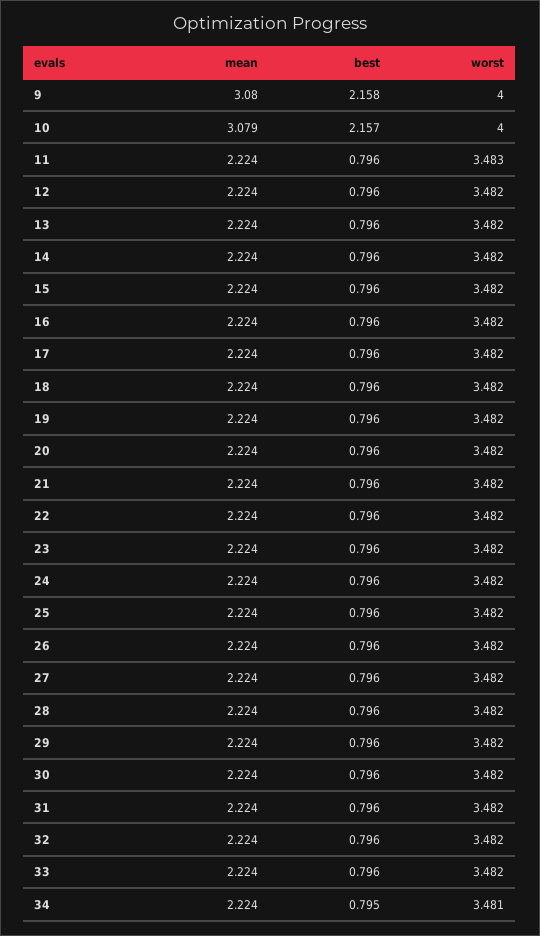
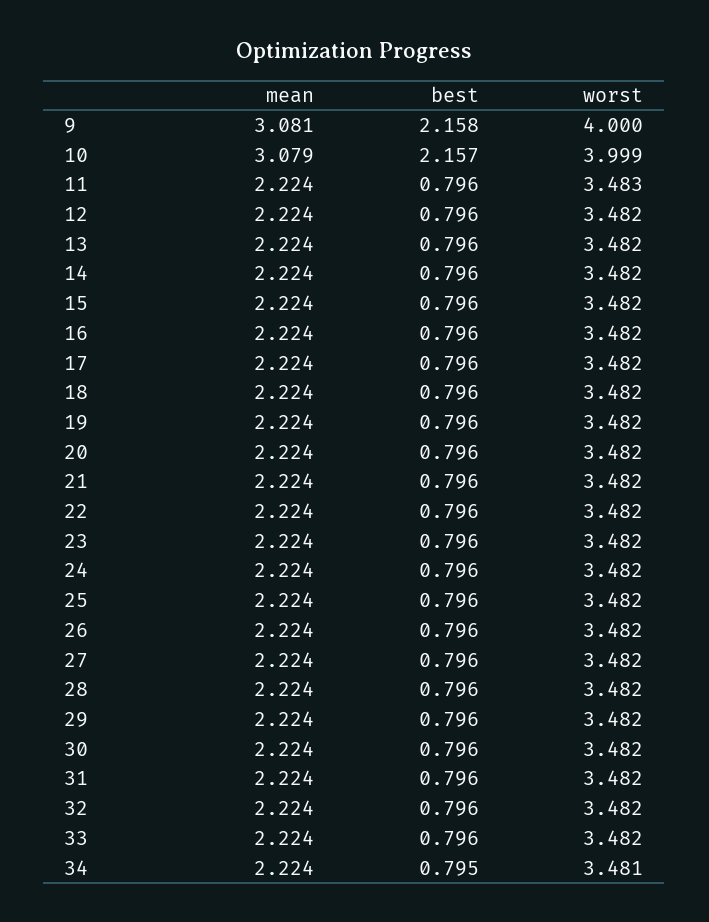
  {
    "mean": {
-     "9": 3.08,
+     "9": 3.081,
      "10": 3.079,
      "11": 2.224,
      "12": 2.224,
      "13": 2.224,
      "14": 2.224,
      "15": 2.224,
      "16": 2.224,
      "17": 2.224,
      "18": 2.224,
      "19": 2.224,
      "20": 2.224,
      "21": 2.224,
      "22": 2.224,
      "23": 2.224,
      "24": 2.224,
      "25": 2.224,
      "26": 2.224,
      "27": 2.224,
      "28": 2.224,
      "29": 2.224,
      "30": 2.224,
      "31": 2.224,
      "32": 2.224,
      "33": 2.224,
      "34": 2.224
    },
    "best": {
      "9": 2.158,
      "10": 2.157,
      "11": 0.796,
      "12": 0.796,
      "13": 0.796,
      "14": 0.796,
      "15": 0.796,
      "16": 0.796,
      "17": 0.796,
      "18": 0.796,
      "19": 0.796,
      "20": 0.796,
      "21": 0.796,
      "22": 0.796,
      "23": 0.796,
      "24": 0.796,
      "25": 0.796,
      "26": 0.796,
      "27": 0.796,
      "28": 0.796,
      "29": 0.796,
      "30": 0.796,
      "31": 0.796,
      "32": 0.796,
      "33": 0.796,
      "34": 0.795
    },
    "worst": {
      "9": 4,
-     "10": 4,
+     "10": 3.999,
      "11": 3.483,
      "12": 3.482,
      "13": 3.482,
      "14": 3.482,
      "15": 3.482,
      "16": 3.482,
      "17": 3.482,
      "18": 3.482,
      "19": 3.482,
      "20": 3.482,
      "21": 3.482,
      "22": 3.482,
      "23": 3.482,
      "24": 3.482,
      "25": 3.482,
      "26": 3.482,
      "27": 3.482,
      "28": 3.482,
      "29": 3.482,
      "30": 3.482,
      "31": 3.482,
      "32": 3.482,
      "33": 3.482,
      "34": 3.481
    }
  }

